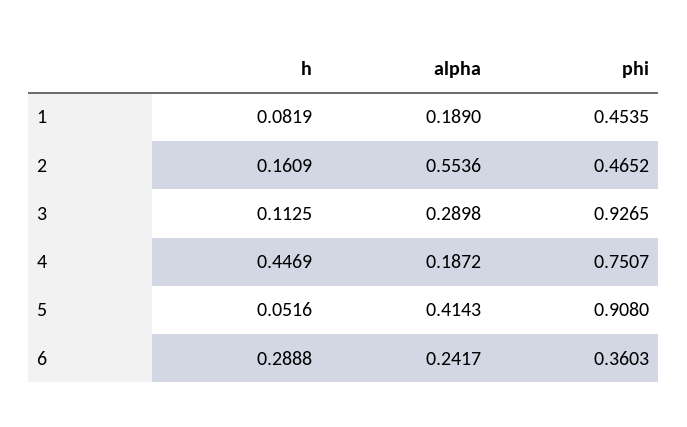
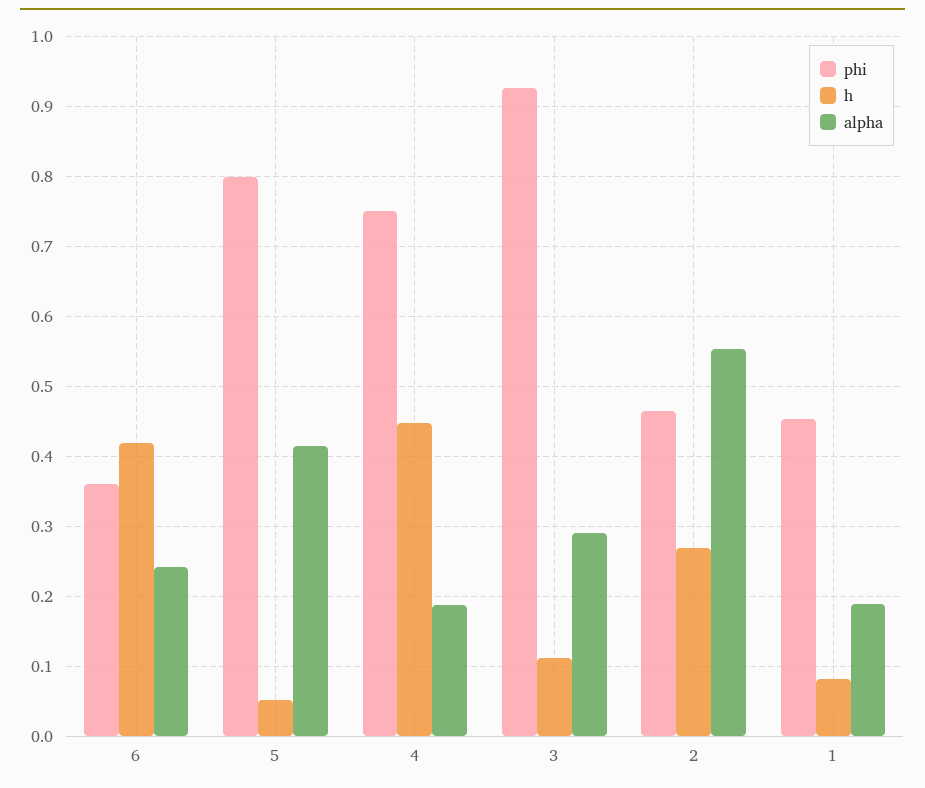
  {
    "h": {
      "1": 0.0819,
-     "2": 0.1609,
+     "2": 0.27,
      "3": 0.1125,
      "4": 0.4469,
      "5": 0.0516,
-     "6": 0.2888
+     "6": 0.42
    },
    "alpha": {
      "1": 0.189,
      "2": 0.5536,
      "3": 0.2898,
      "4": 0.1872,
      "5": 0.4143,
      "6": 0.2417
    },
    "phi": {
      "1": 0.4535,
      "2": 0.4652,
      "3": 0.9265,
      "4": 0.7507,
-     "5": 0.908,
+     "5": 0.8,
      "6": 0.3603
    }
  }

